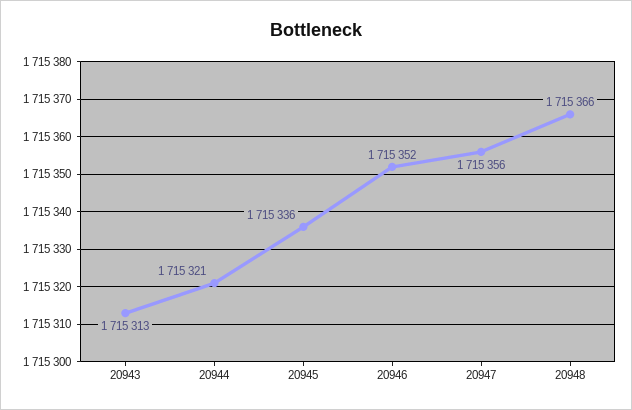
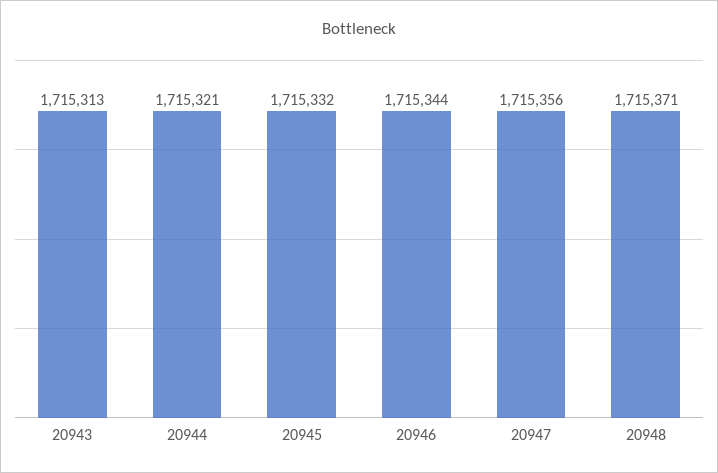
  {
    "20943": 1715313,
    "20944": 1715321,
-   "20945": 1715336,
+   "20945": 1715332,
-   "20946": 1715352,
+   "20946": 1715344,
    "20947": 1715356,
-   "20948": 1715366
+   "20948": 1715371
  }

